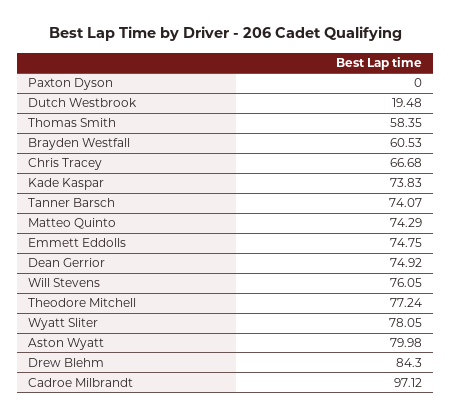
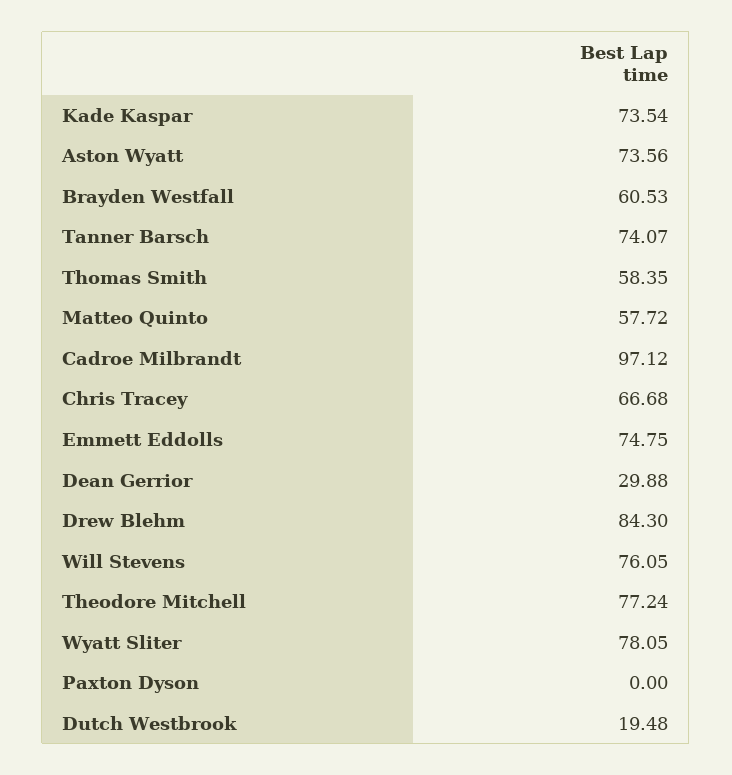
  {
    "Paxton Dyson": 0,
    "Dutch Westbrook": 19.48,
    "Thomas Smith": 58.35,
    "Brayden Westfall": 60.53,
    "Chris Tracey": 66.68,
-   "Kade Kaspar": 73.83,
+   "Kade Kaspar": 73.54,
    "Tanner Barsch": 74.07,
-   "Matteo Quinto": 74.29,
+   "Matteo Quinto": 57.72,
    "Emmett Eddolls": 74.75,
-   "Dean Gerrior": 74.92,
+   "Dean Gerrior": 29.88,
    "Will Stevens": 76.05,
    "Theodore Mitchell": 77.24,
    "Wyatt Sliter": 78.05,
-   "Aston Wyatt": 79.98,
+   "Aston Wyatt": 73.56,
    "Drew Blehm": 84.3,
    "Cadroe Milbrandt": 97.12
  }

